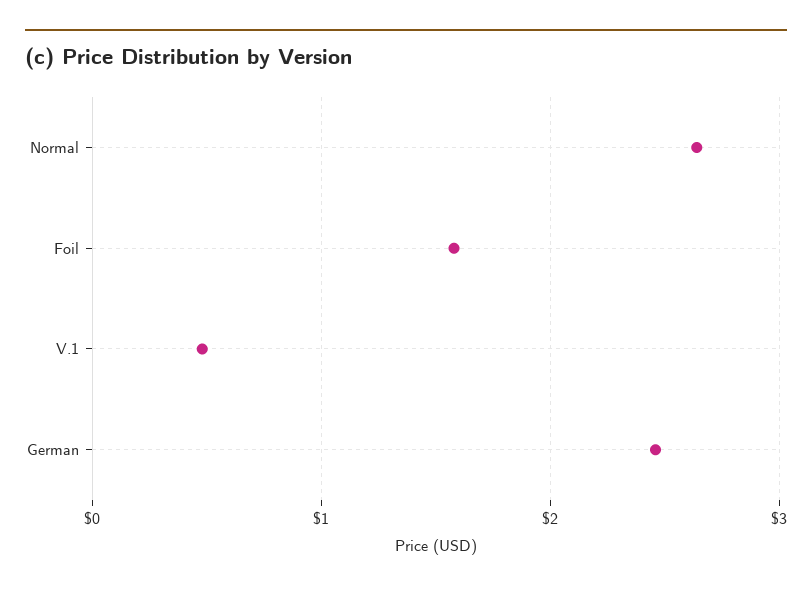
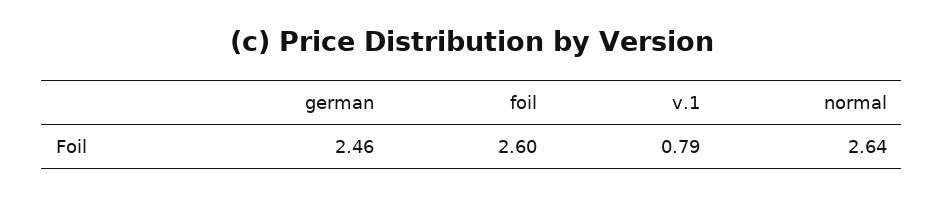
  {
    "Normal": 2.64,
-   "Foil": 1.6,
+   "Foil": 2.6,
-   "V.1": 0.5,
+   "V.1": 0.79,
    "German": 2.46
  }

